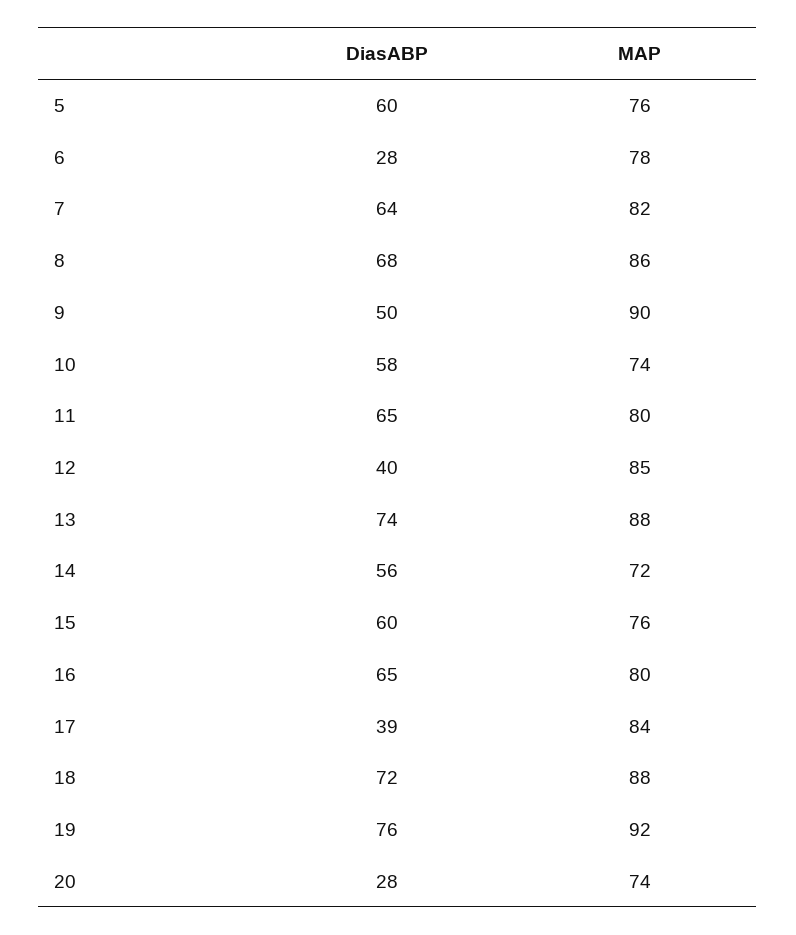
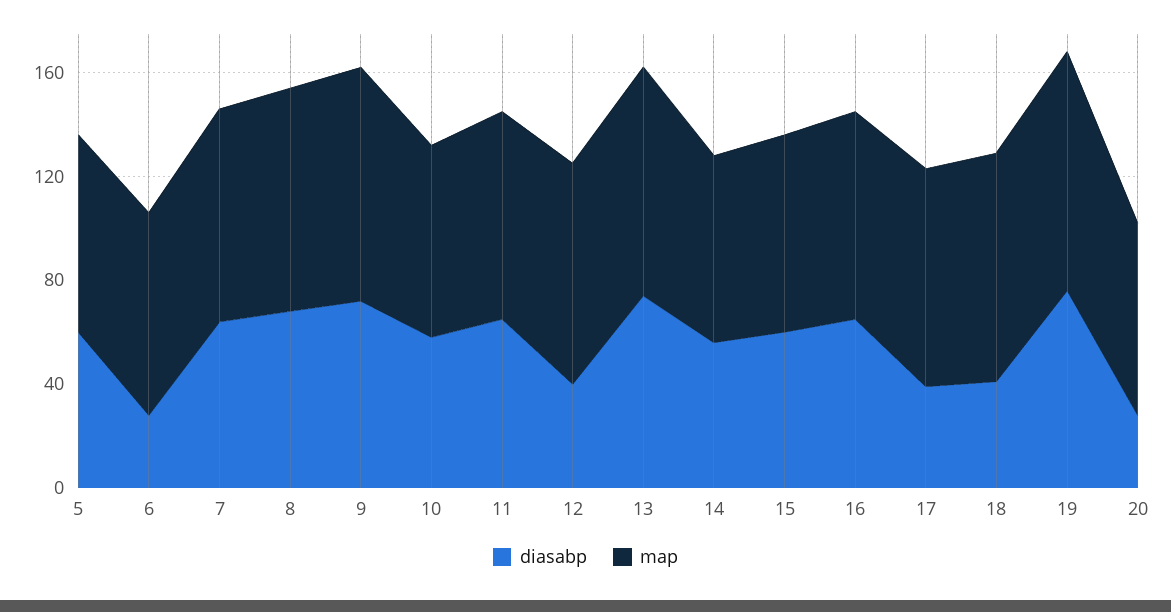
  {
    "DiasABP": {
      "5": 60,
      "6": 28,
      "7": 64,
      "8": 68,
-     "9": 50,
+     "9": 70,
      "10": 58,
      "11": 65,
      "12": 40,
      "13": 74,
      "14": 56,
      "15": 60,
      "16": 65,
      "17": 39,
-     "18": 72,
+     "18": 40,
      "19": 76,
      "20": 28
    },
    "MAP": {
      "5": 76,
      "6": 78,
      "7": 82,
      "8": 86,
      "9": 90,
      "10": 74,
      "11": 80,
      "12": 85,
      "13": 88,
      "14": 72,
      "15": 76,
      "16": 80,
      "17": 84,
      "18": 88,
      "19": 92,
      "20": 74
    }
  }

